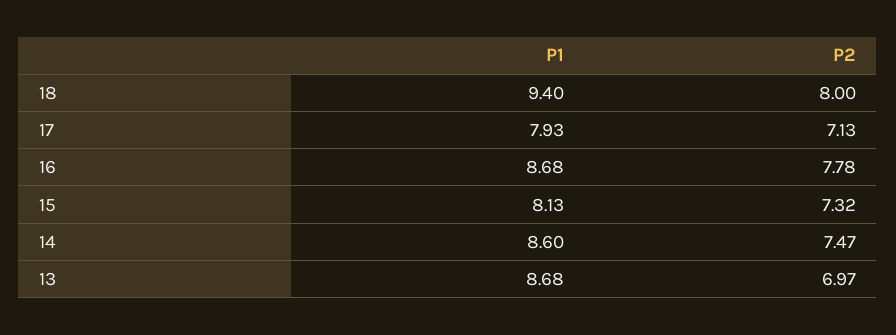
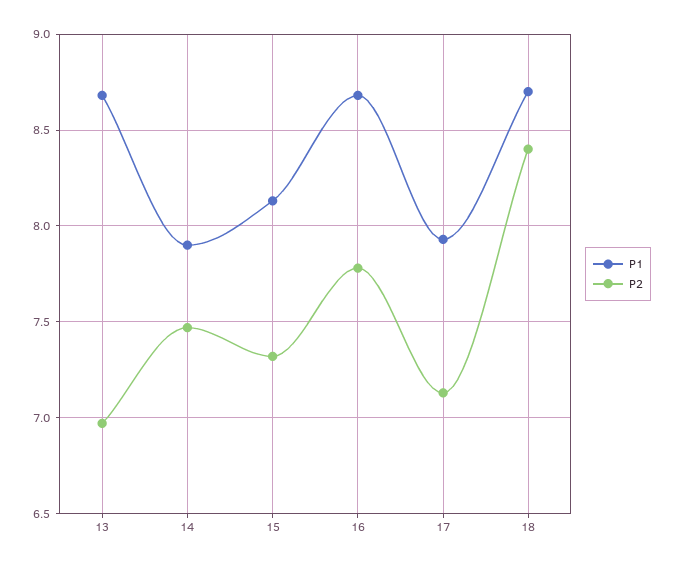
  {
    "P1": {
-     "18": 9.4,
+     "18": 8.7,
      "17": 7.93,
      "16": 8.68,
      "15": 8.13,
-     "14": 8.6,
+     "14": 7.9,
      "13": 8.68
    },
    "P2": {
-     "18": 8,
+     "18": 8.4,
      "17": 7.13,
      "16": 7.78,
      "15": 7.32,
      "14": 7.47,
      "13": 6.97
    }
  }

